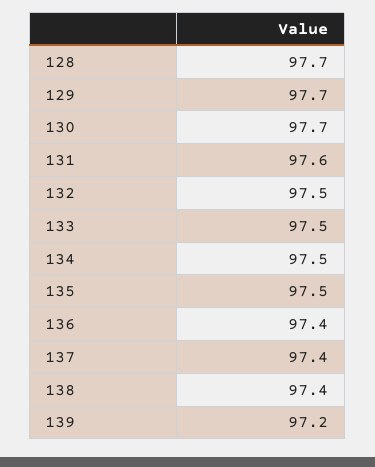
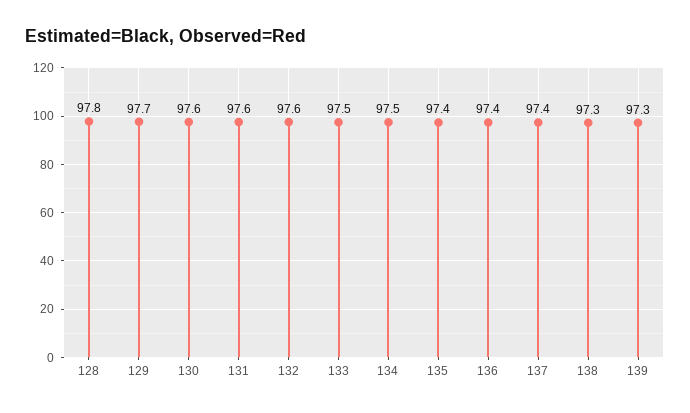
  {
-   "128": 97.7,
+   "128": 97.8,
    "129": 97.7,
-   "130": 97.7,
+   "130": 97.6,
    "131": 97.6,
-   "132": 97.5,
+   "132": 97.6,
    "133": 97.5,
    "134": 97.5,
-   "135": 97.5,
+   "135": 97.4,
    "136": 97.4,
    "137": 97.4,
-   "138": 97.4,
+   "138": 97.3,
-   "139": 97.2
+   "139": 97.3
  }

